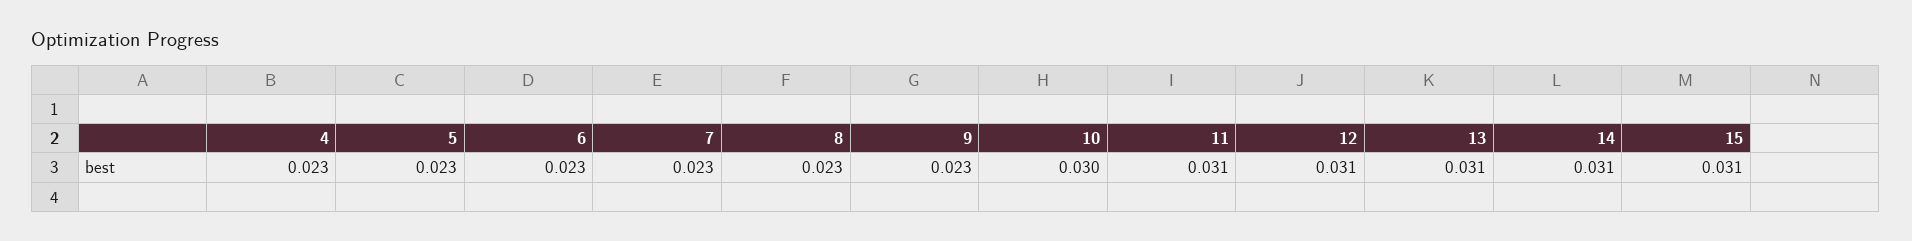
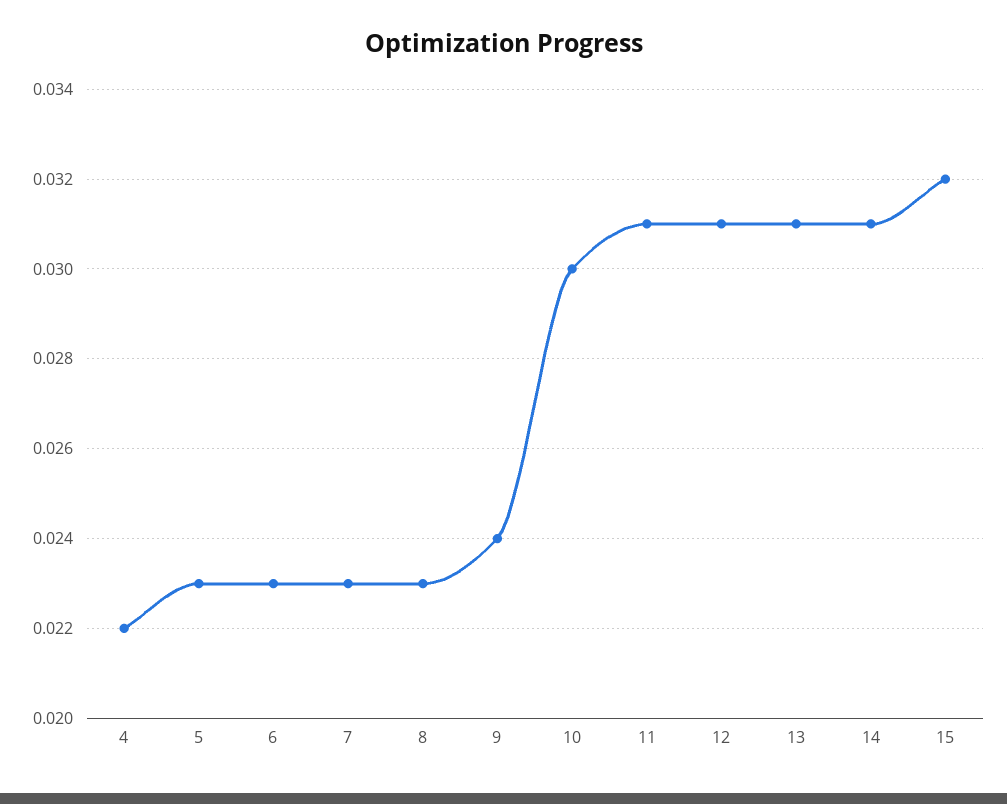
  {
-   "4": 0.023,
+   "4": 0.022,
    "5": 0.023,
    "6": 0.023,
    "7": 0.023,
    "8": 0.023,
-   "9": 0.023,
+   "9": 0.024,
    "10": 0.03,
    "11": 0.031,
    "12": 0.031,
    "13": 0.031,
    "14": 0.031,
-   "15": 0.031
+   "15": 0.032
  }

